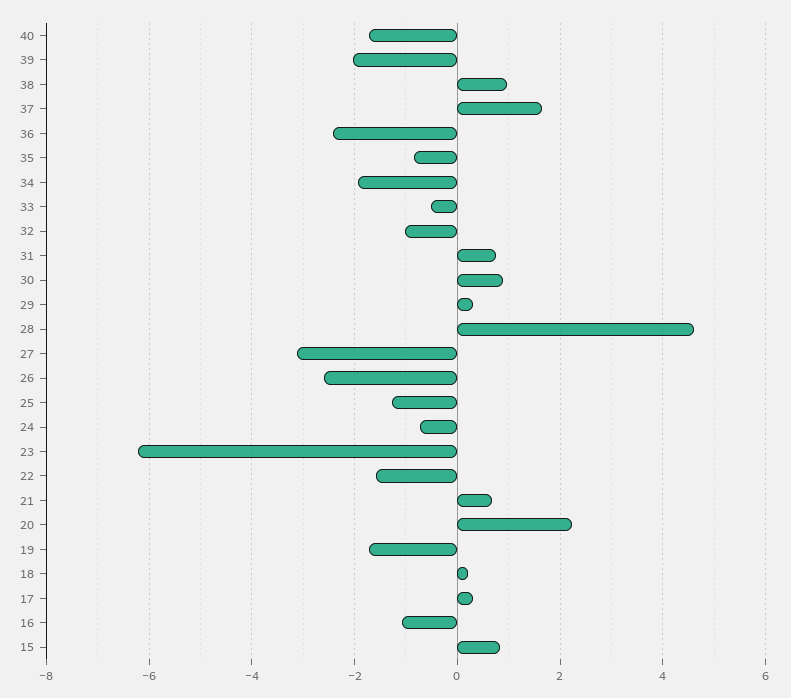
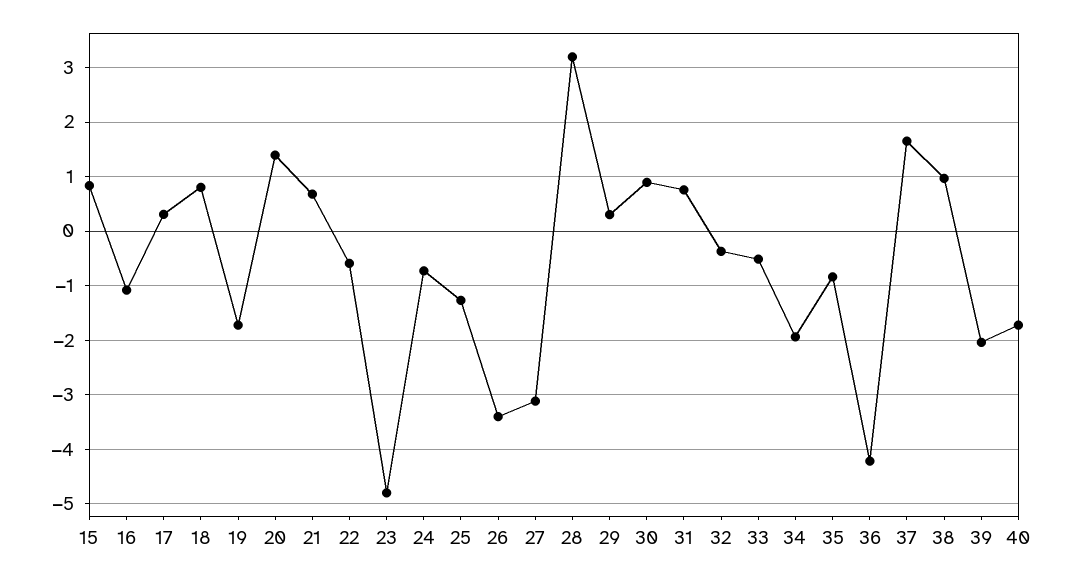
  {
    "40": -1.8,
    "39": -2,
    "38": 1,
    "37": 1.6,
-   "36": -2.4,
+   "36": -4.2,
    "35": -0.8,
    "34": -2,
    "33": -0.6,
-   "32": -1,
+   "32": -0.4,
    "31": 0.8,
    "30": 0.8,
    "29": 0.4,
-   "28": 4.6,
+   "28": 3.2,
    "27": -3.2,
-   "26": -2.6,
+   "26": -3.4,
    "25": -1.2,
    "24": -0.8,
-   "23": -6.2,
+   "23": -4.8,
-   "22": -1.6,
+   "22": -0.6,
    "21": 0.6,
-   "20": 2.2,
+   "20": 1.4,
    "19": -1.8,
-   "18": 0.2,
+   "18": 0.8,
    "17": 0.4,
    "16": -1,
    "15": 0.8
  }

